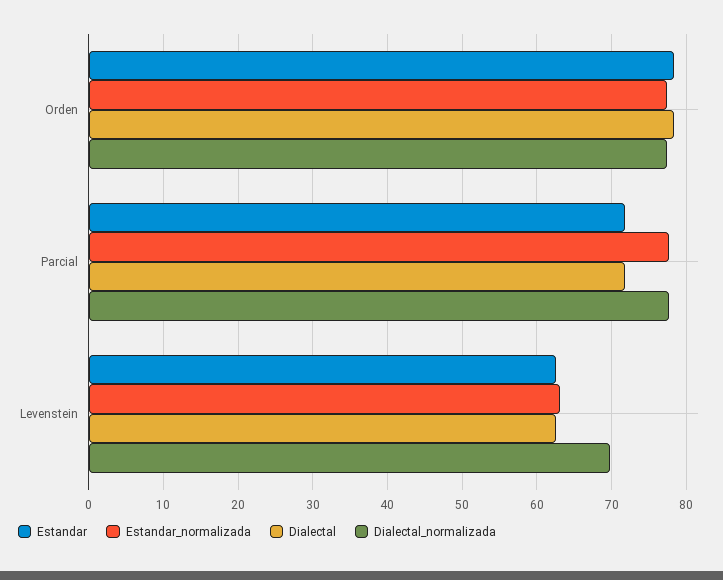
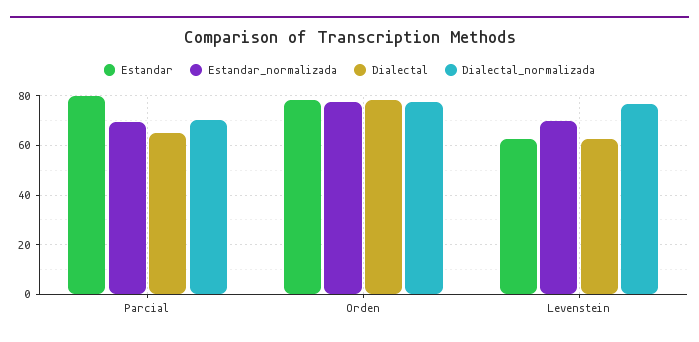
  {
    "Estandar": {
      "Orden": 78,
-     "Parcial": 72,
+     "Parcial": 80,
      "Levenstein": 63
    },
    "Estandar_normalizada": {
      "Orden": 77,
-     "Parcial": 78,
+     "Parcial": 70,
-     "Levenstein": 63
+     "Levenstein": 70
    },
    "Dialectal": {
      "Orden": 78,
-     "Parcial": 72,
+     "Parcial": 65,
      "Levenstein": 63
    },
    "Dialectal_normalizada": {
      "Orden": 77,
-     "Parcial": 78,
+     "Parcial": 70,
-     "Levenstein": 70
+     "Levenstein": 77.5
    }
  }

